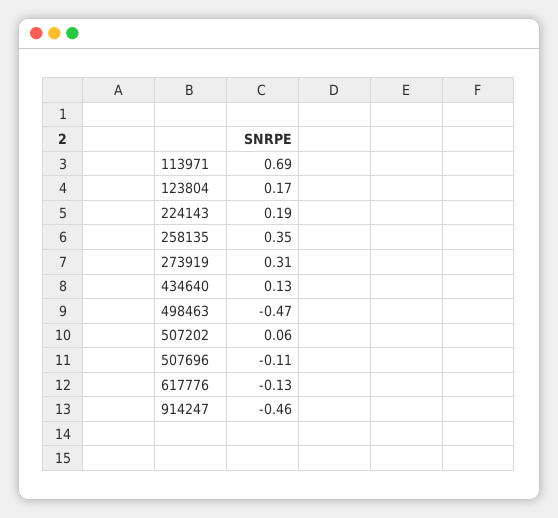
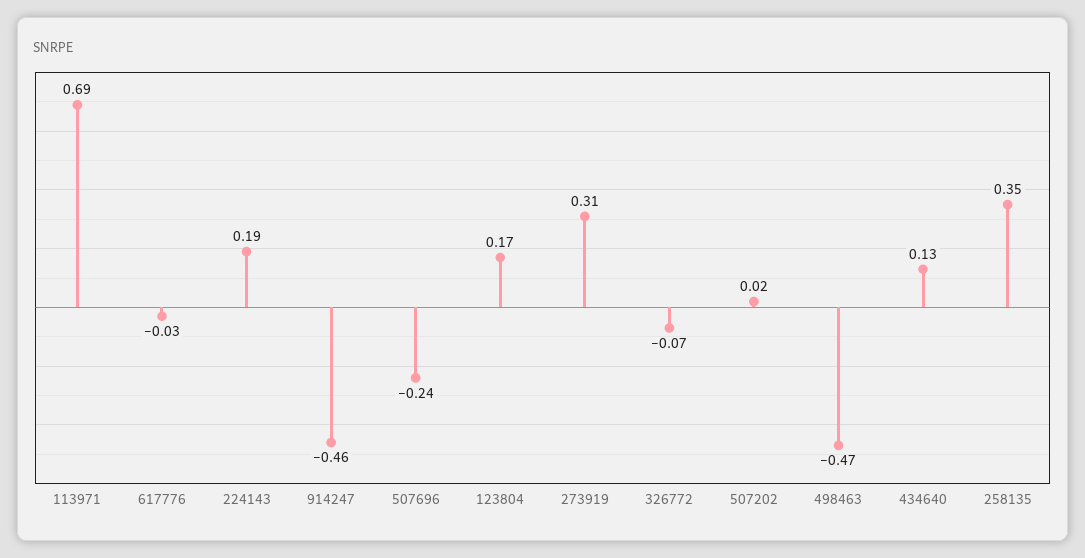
  {
    "113971": 0.69,
    "123804": 0.17,
    "224143": 0.19,
    "258135": 0.35,
    "273919": 0.31,
    "434640": 0.13,
    "498463": -0.47,
-   "507202": 0.06,
+   "507202": 0.02,
-   "507696": -0.11,
+   "507696": -0.24,
-   "617776": -0.13,
+   "617776": -0.03,
-   "914247": -0.46
+   "914247": -0.46,
+   "326772": -0.07
  }

